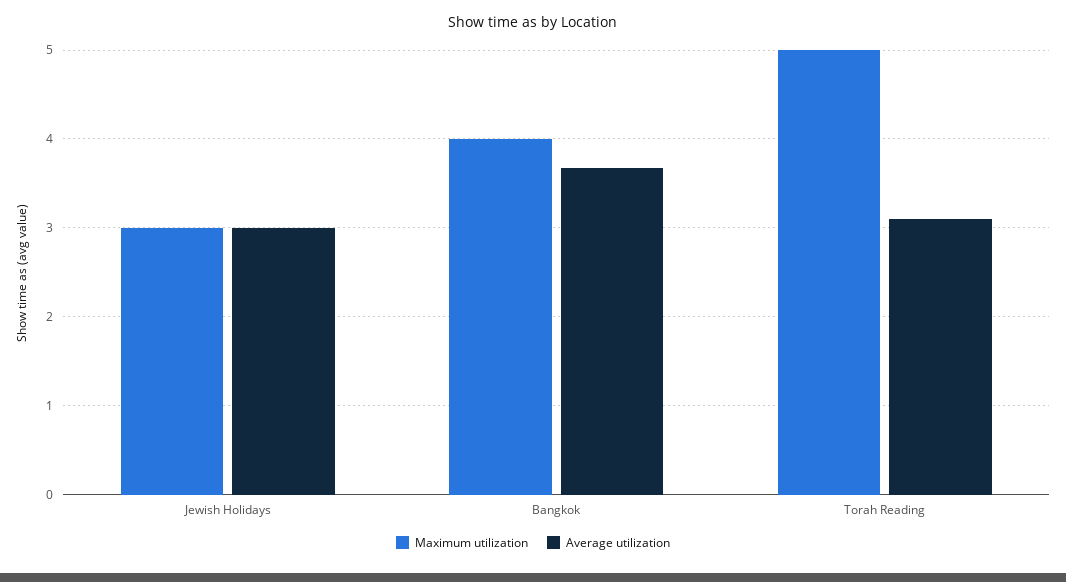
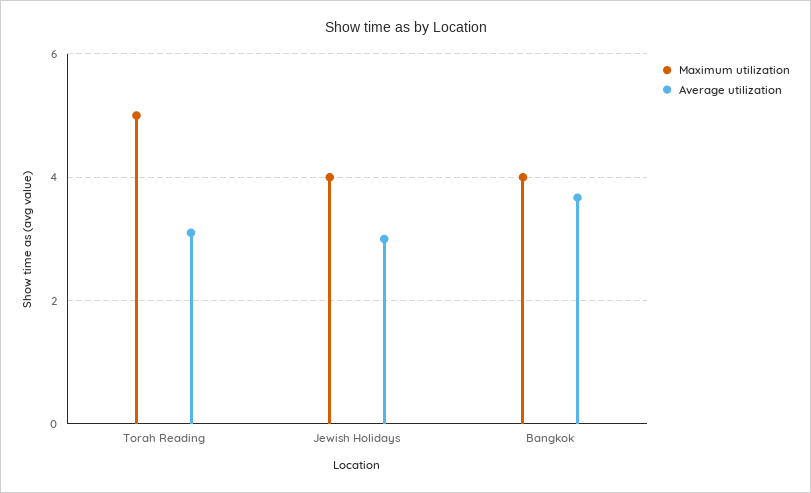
  {
    "Maximum utilization": {
-     "Jewish Holidays": 3,
+     "Jewish Holidays": 4,
      "Bangkok": 4,
      "Torah Reading": 5
    },
    "Average utilization": {
      "Jewish Holidays": 3,
      "Bangkok": 3.7,
      "Torah Reading": 3.1
    }
  }

